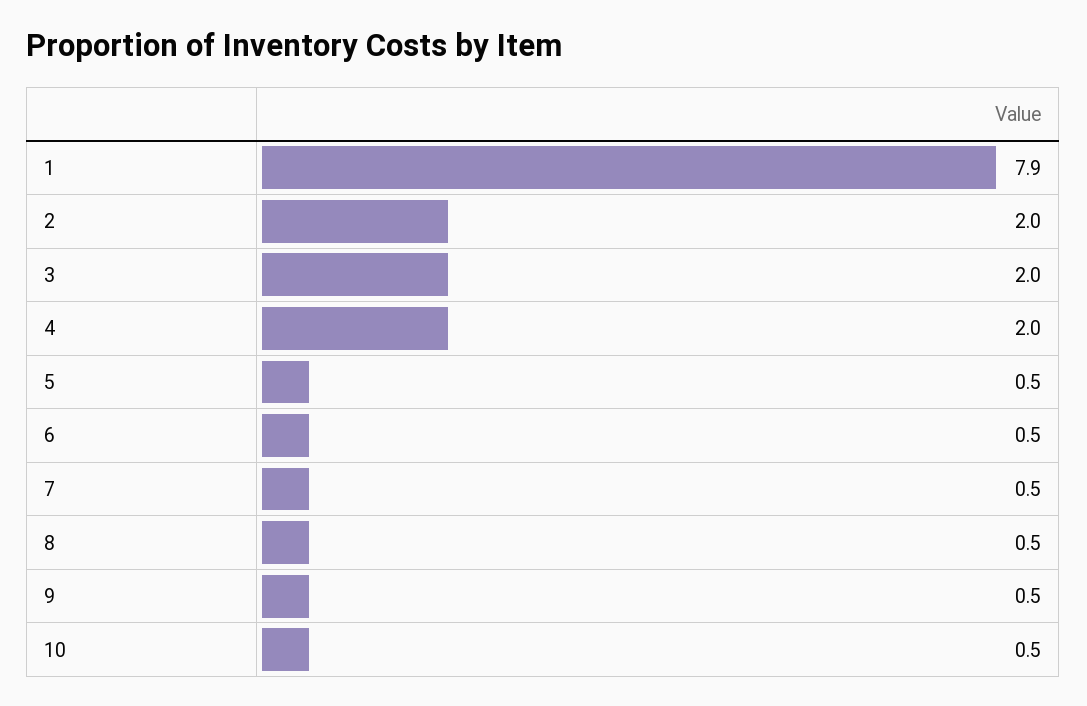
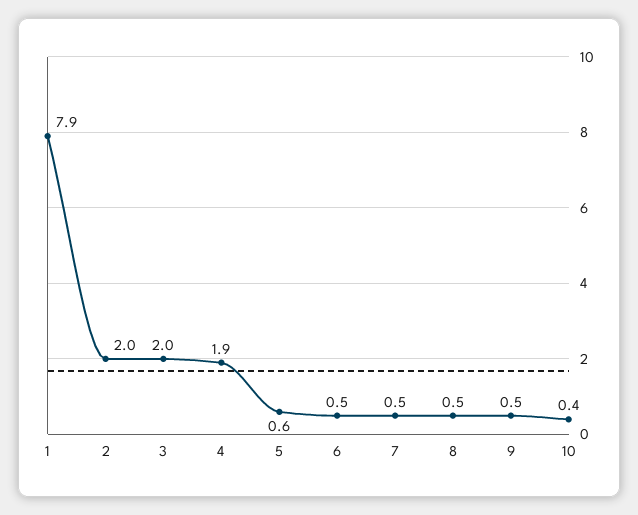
  {
    "1": 7.9,
    "2": 2,
    "3": 2,
-   "4": 2,
+   "4": 1.9,
-   "5": 0.5,
+   "5": 0.6,
    "6": 0.5,
    "7": 0.5,
    "8": 0.5,
    "9": 0.5,
-   "10": 0.5
+   "10": 0.4
  }

